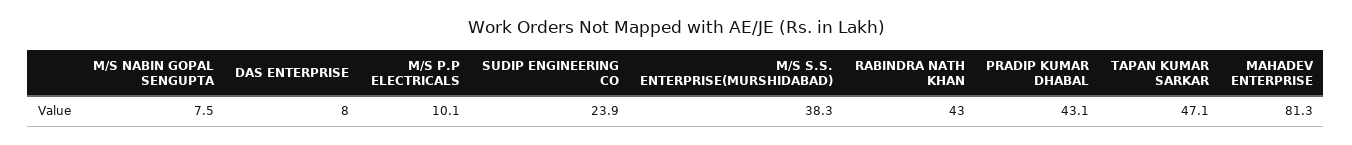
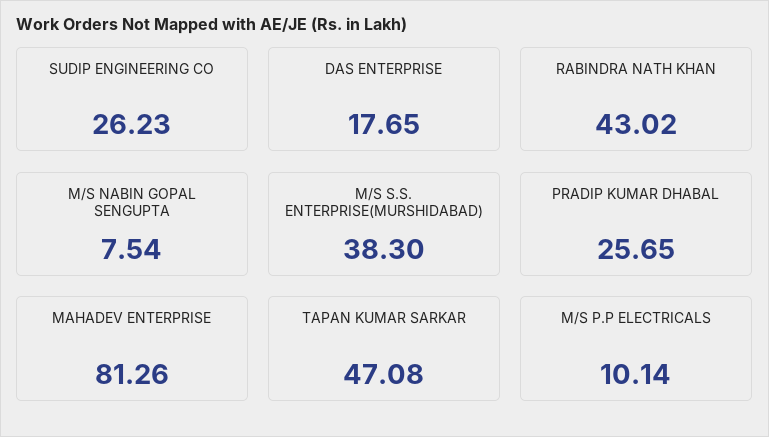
  {
    "M/S NABIN GOPAL SENGUPTA": 7.54,
-   "DAS ENTERPRISE": 8,
+   "DAS ENTERPRISE": 17.65,
    "M/S P.P ELECTRICALS": 10.14,
-   "SUDIP ENGINEERING CO": 23.9,
+   "SUDIP ENGINEERING CO": 26.23,
    "M/S S.S. ENTERPRISE(MURSHIDABAD)": 38.3,
    "RABINDRA NATH KHAN": 43.02,
-   "PRADIP KUMAR DHABAL": 43.1,
+   "PRADIP KUMAR DHABAL": 25.65,
    "TAPAN KUMAR SARKAR": 47.08,
    "MAHADEV ENTERPRISE": 81.26
  }

